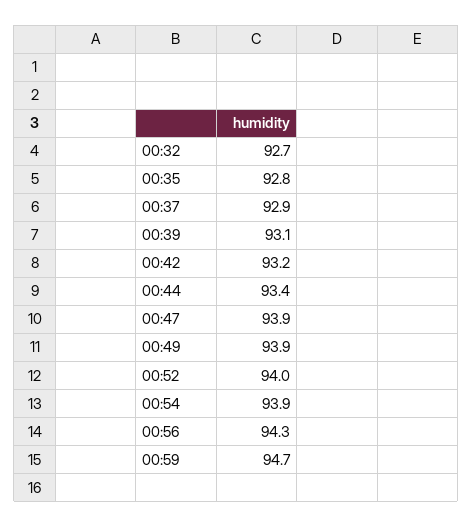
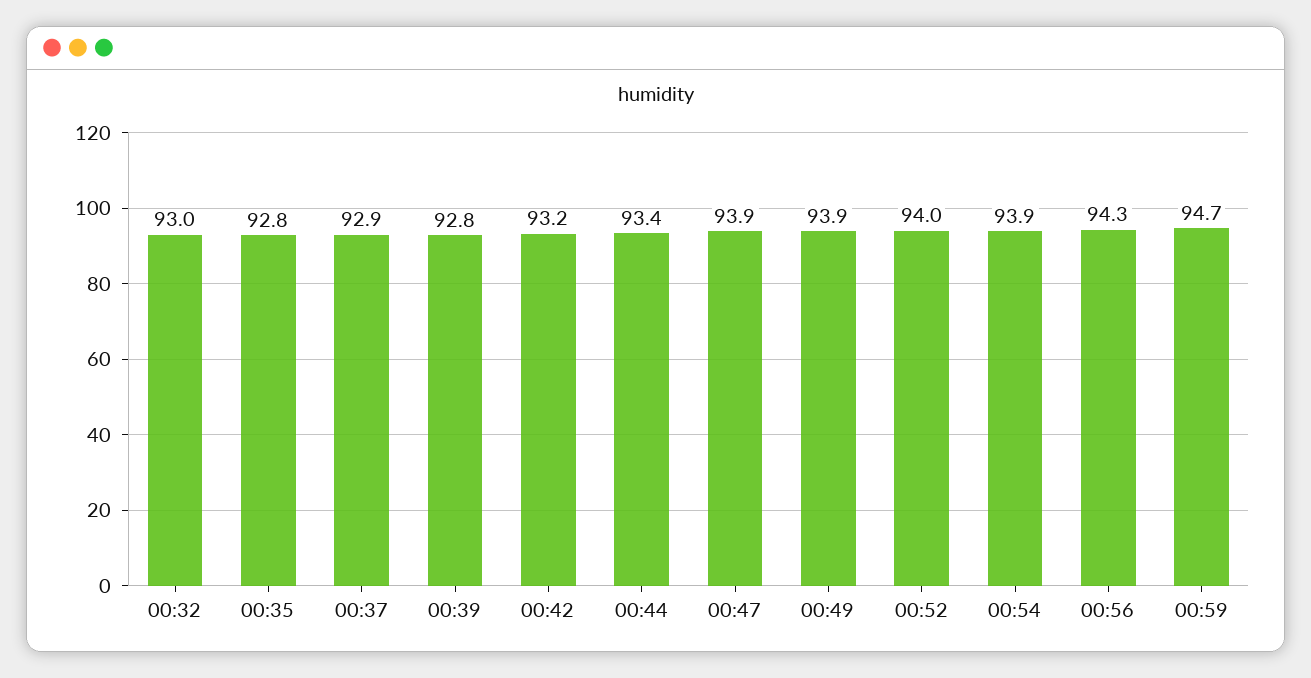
  {
-   "00:32": 92.7,
+   "00:32": 93,
    "00:35": 92.8,
    "00:37": 92.9,
-   "00:39": 93.1,
+   "00:39": 92.8,
    "00:42": 93.2,
    "00:44": 93.4,
    "00:47": 93.9,
    "00:49": 93.9,
    "00:52": 94,
    "00:54": 93.9,
    "00:56": 94.3,
    "00:59": 94.7
  }

